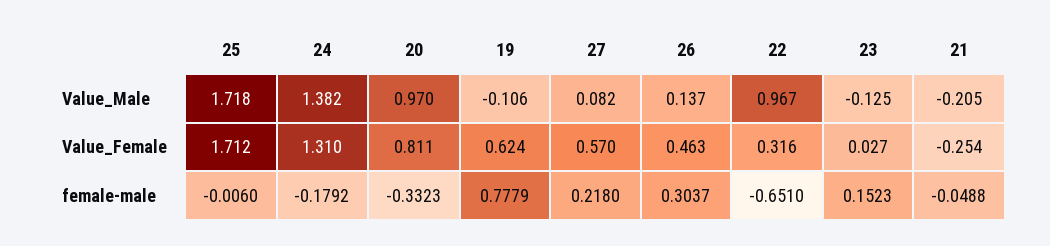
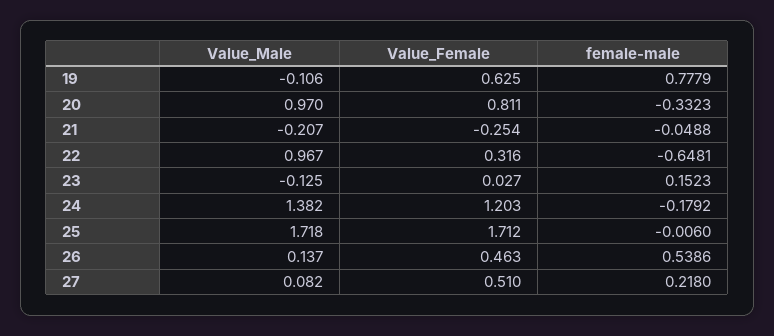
  {
    "25": {
      "Value_Male": 1.718,
      "Value_Female": 1.712,
      "female-male": -0.006
    },
    "24": {
      "Value_Male": 1.382,
-     "Value_Female": 1.31,
+     "Value_Female": 1.203,
      "female-male": -0.1792
    },
    "20": {
      "Value_Male": 0.97,
      "Value_Female": 0.811,
      "female-male": -0.3323
    },
    "19": {
      "Value_Male": -0.106,
-     "Value_Female": 0.624,
+     "Value_Female": 0.625,
      "female-male": 0.7779
    },
    "27": {
      "Value_Male": 0.082,
-     "Value_Female": 0.57,
+     "Value_Female": 0.51,
      "female-male": 0.218
    },
    "26": {
      "Value_Male": 0.137,
      "Value_Female": 0.463,
-     "female-male": 0.3037
+     "female-male": 0.5386
    },
    "22": {
      "Value_Male": 0.967,
      "Value_Female": 0.316,
-     "female-male": -0.651
+     "female-male": -0.6481
    },
    "23": {
      "Value_Male": -0.125,
      "Value_Female": 0.027,
      "female-male": 0.1523
    },
    "21": {
-     "Value_Male": -0.205,
+     "Value_Male": -0.207,
      "Value_Female": -0.254,
      "female-male": -0.0488
    }
  }

